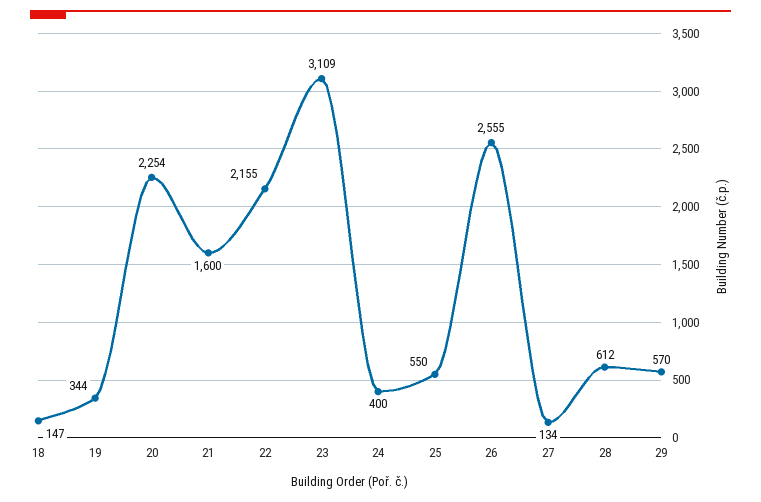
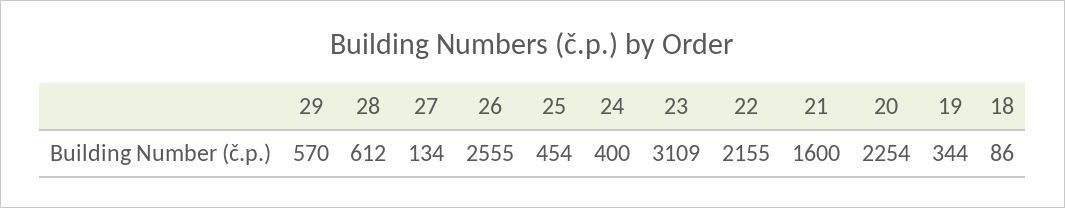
  {
-   "18": 147,
+   "18": 86,
    "19": 344,
    "20": 2254,
    "21": 1600,
    "22": 2155,
    "23": 3109,
    "24": 400,
-   "25": 550,
+   "25": 454,
    "26": 2555,
    "27": 134,
    "28": 612,
    "29": 570
  }

